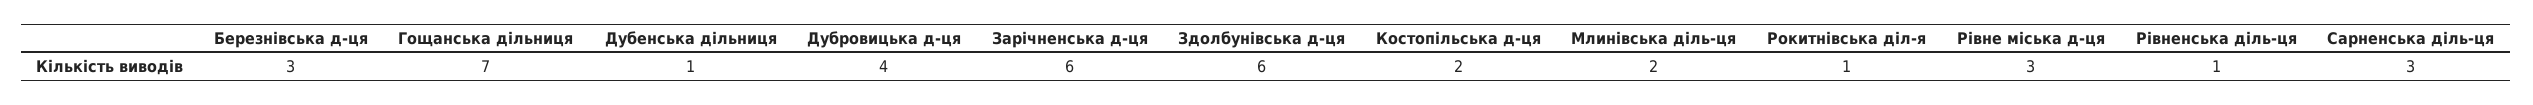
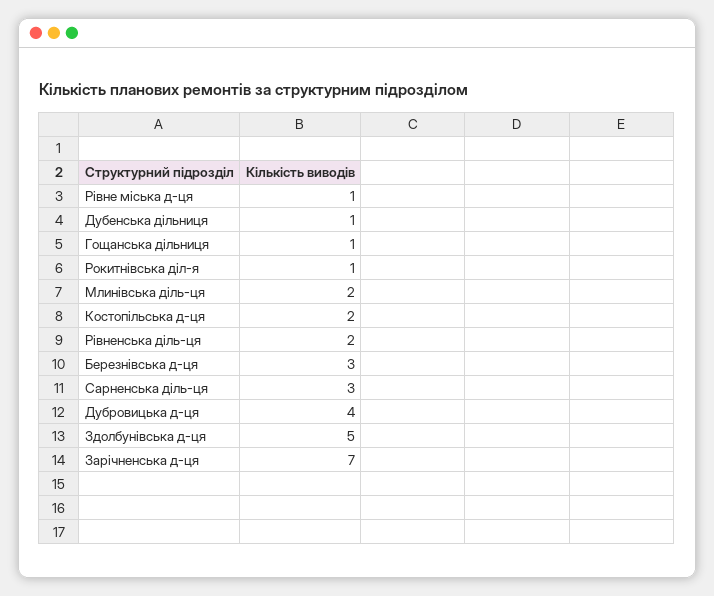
  {
    "Березнівська д-ця": 3,
-   "Гощанська дільниця": 7,
+   "Гощанська дільниця": 1,
    "Дубенська дільниця": 1,
    "Дубровицька д-ця": 4,
-   "Зарічненська д-ця": 6,
+   "Зарічненська д-ця": 7,
-   "Здолбунівська д-ця": 6,
+   "Здолбунівська д-ця": 5,
    "Костопільська д-ця": 2,
    "Млинівська діль-ця": 2,
    "Рокитнівська діл-я": 1,
-   "Рівне міська д-ця": 3,
+   "Рівне міська д-ця": 1,
-   "Рівненська діль-ця": 1,
+   "Рівненська діль-ця": 2,
    "Сарненська діль-ця": 3
  }

